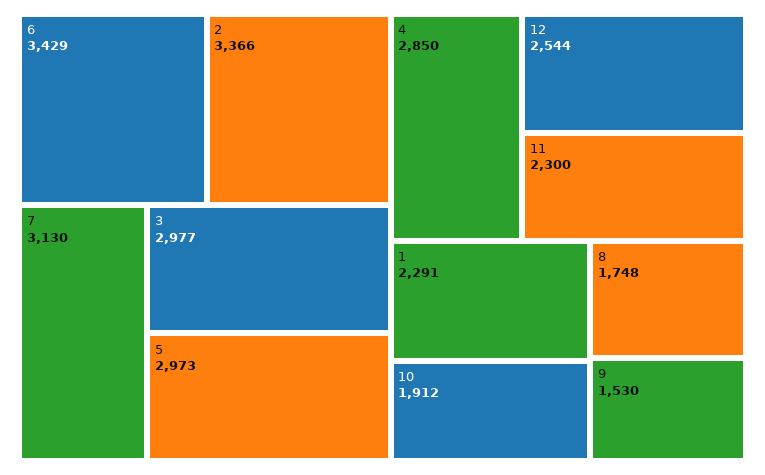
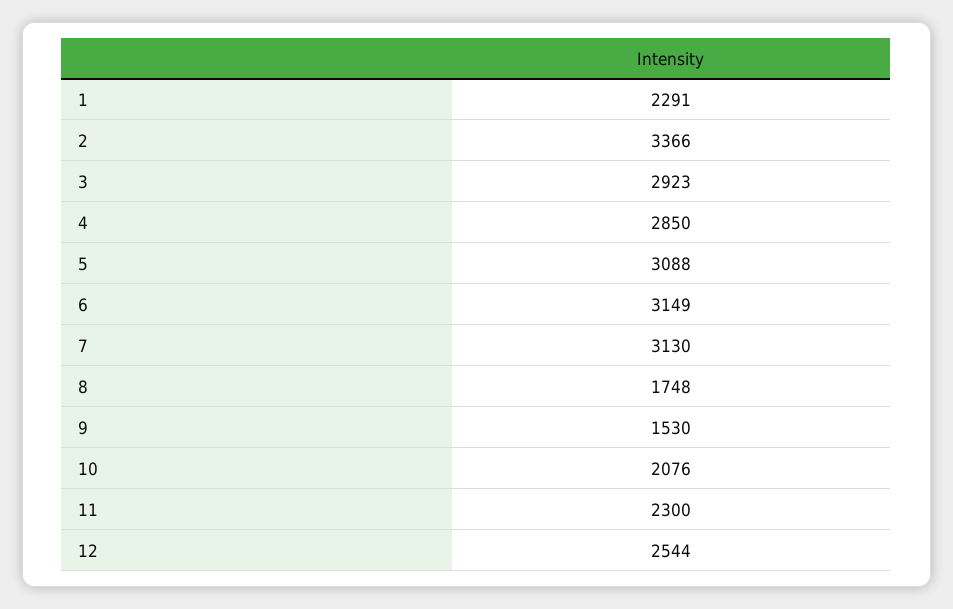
  {
-   "6": 3429,
+   "6": 3149,
    "2": 3366,
    "7": 3130,
-   "3": 2977,
+   "3": 2923,
-   "5": 2973,
+   "5": 3088,
    "4": 2850,
    "12": 2544,
    "11": 2300,
    "1": 2291,
-   "10": 1912,
+   "10": 2076,
    "8": 1748,
    "9": 1530
  }

